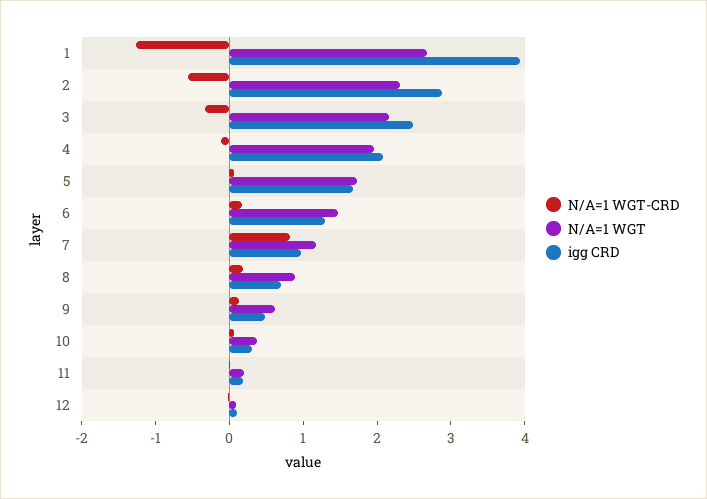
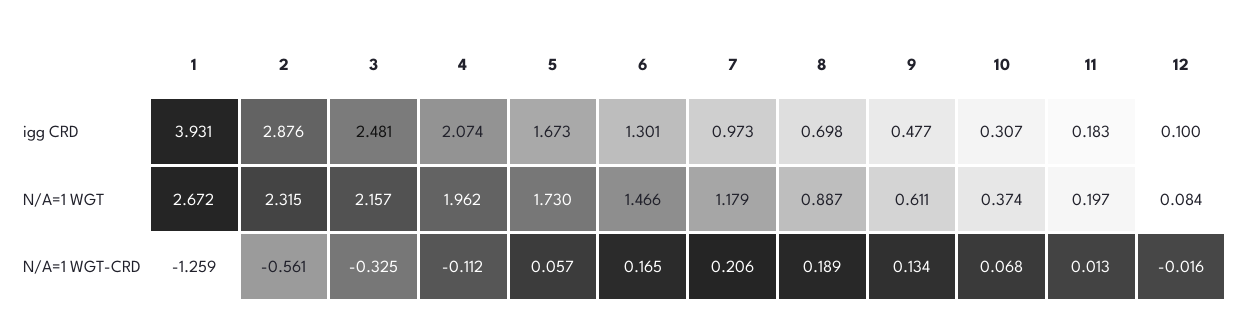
  {
    "N/A=1 WGT-CRD": {
      "1": -1.259,
      "2": -0.561,
      "3": -0.325,
      "4": -0.112,
      "5": 0.057,
      "6": 0.165,
-     "7": 0.8,
+     "7": 0.206,
      "8": 0.189,
      "9": 0.134,
      "10": 0.068,
      "11": 0.013,
      "12": -0.016
    },
    "N/A=1 WGT": {
      "1": 2.672,
      "2": 2.315,
      "3": 2.157,
      "4": 1.962,
      "5": 1.73,
      "6": 1.466,
      "7": 1.179,
      "8": 0.887,
      "9": 0.611,
      "10": 0.374,
      "11": 0.197,
      "12": 0.084
    },
    "igg CRD": {
      "1": 3.931,
      "2": 2.876,
      "3": 2.481,
      "4": 2.074,
      "5": 1.673,
      "6": 1.301,
      "7": 0.973,
      "8": 0.698,
      "9": 0.477,
      "10": 0.307,
      "11": 0.183,
      "12": 0.1
    }
  }

